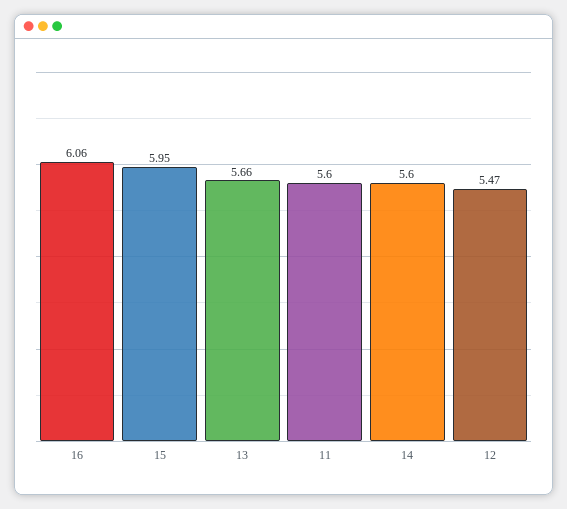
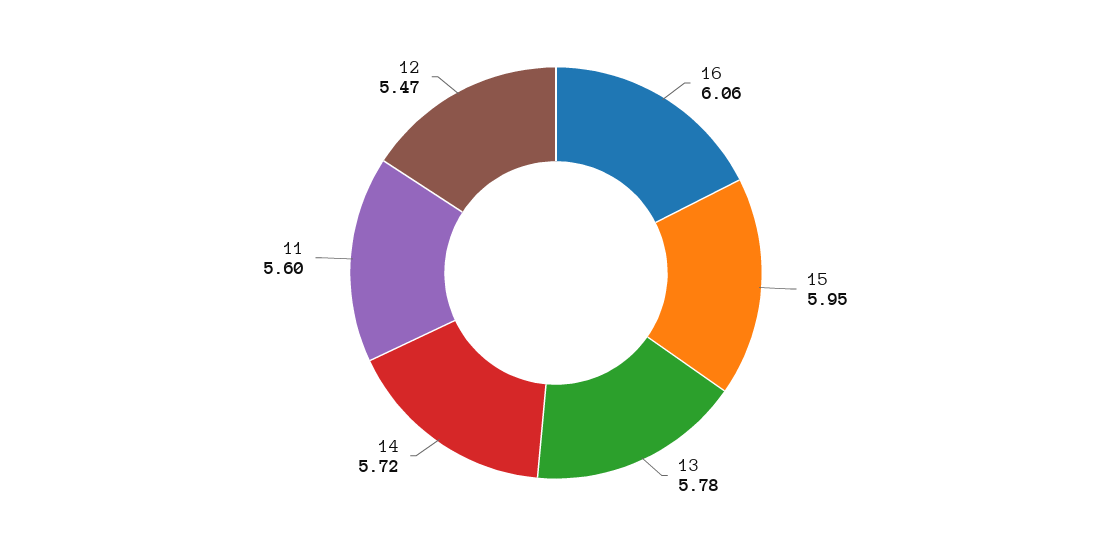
  {
    "16": 6.06,
    "15": 5.95,
-   "13": 5.66,
+   "13": 5.78,
    "11": 5.6,
-   "14": 5.6,
+   "14": 5.72,
    "12": 5.47
  }

